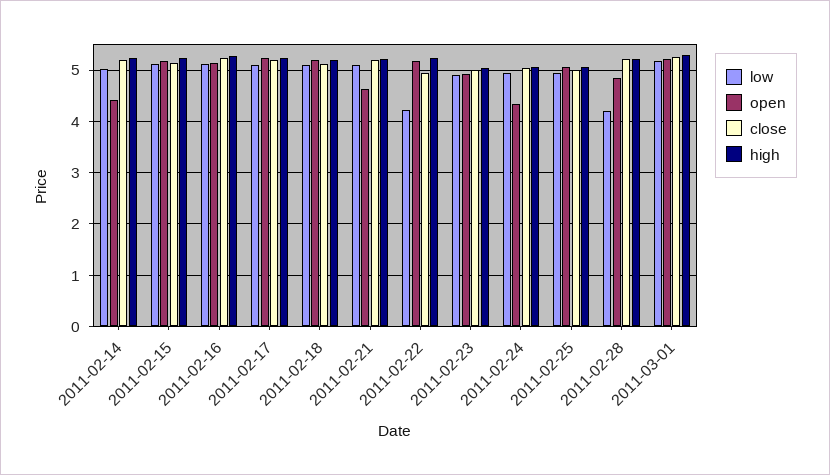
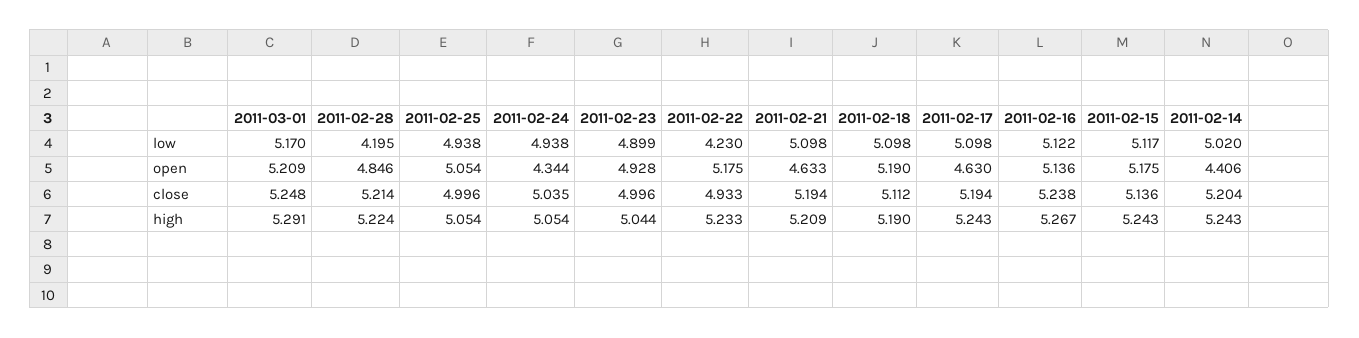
  {
    "low": {
      "2011-02-14": 5.02,
      "2011-02-15": 5.117,
      "2011-02-16": 5.122,
      "2011-02-17": 5.098,
      "2011-02-18": 5.098,
      "2011-02-21": 5.098,
      "2011-02-22": 4.23,
      "2011-02-23": 4.899,
      "2011-02-24": 4.938,
      "2011-02-25": 4.938,
      "2011-02-28": 4.195,
      "2011-03-01": 5.17
    },
    "open": {
      "2011-02-14": 4.406,
      "2011-02-15": 5.175,
      "2011-02-16": 5.136,
-     "2011-02-17": 5.2,
+     "2011-02-17": 4.63,
      "2011-02-18": 5.19,
      "2011-02-21": 4.633,
      "2011-02-22": 5.175,
      "2011-02-23": 4.928,
      "2011-02-24": 4.344,
      "2011-02-25": 5.054,
      "2011-02-28": 4.846,
      "2011-03-01": 5.209
    },
    "close": {
      "2011-02-14": 5.204,
      "2011-02-15": 5.136,
      "2011-02-16": 5.238,
      "2011-02-17": 5.194,
      "2011-02-18": 5.112,
      "2011-02-21": 5.194,
      "2011-02-22": 4.933,
      "2011-02-23": 4.996,
      "2011-02-24": 5.035,
      "2011-02-25": 4.996,
      "2011-02-28": 5.214,
      "2011-03-01": 5.248
    },
    "high": {
      "2011-02-14": 5.243,
      "2011-02-15": 5.243,
      "2011-02-16": 5.267,
      "2011-02-17": 5.243,
      "2011-02-18": 5.19,
      "2011-02-21": 5.209,
      "2011-02-22": 5.233,
      "2011-02-23": 5.044,
      "2011-02-24": 5.054,
      "2011-02-25": 5.054,
      "2011-02-28": 5.224,
      "2011-03-01": 5.291
    }
  }

